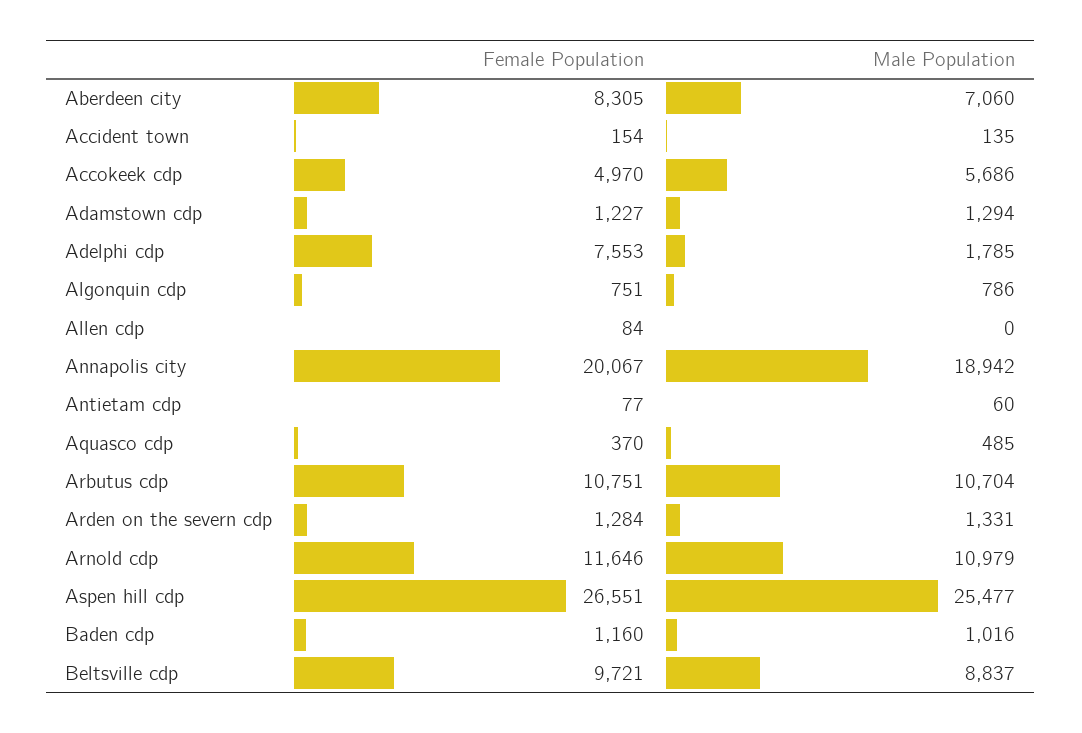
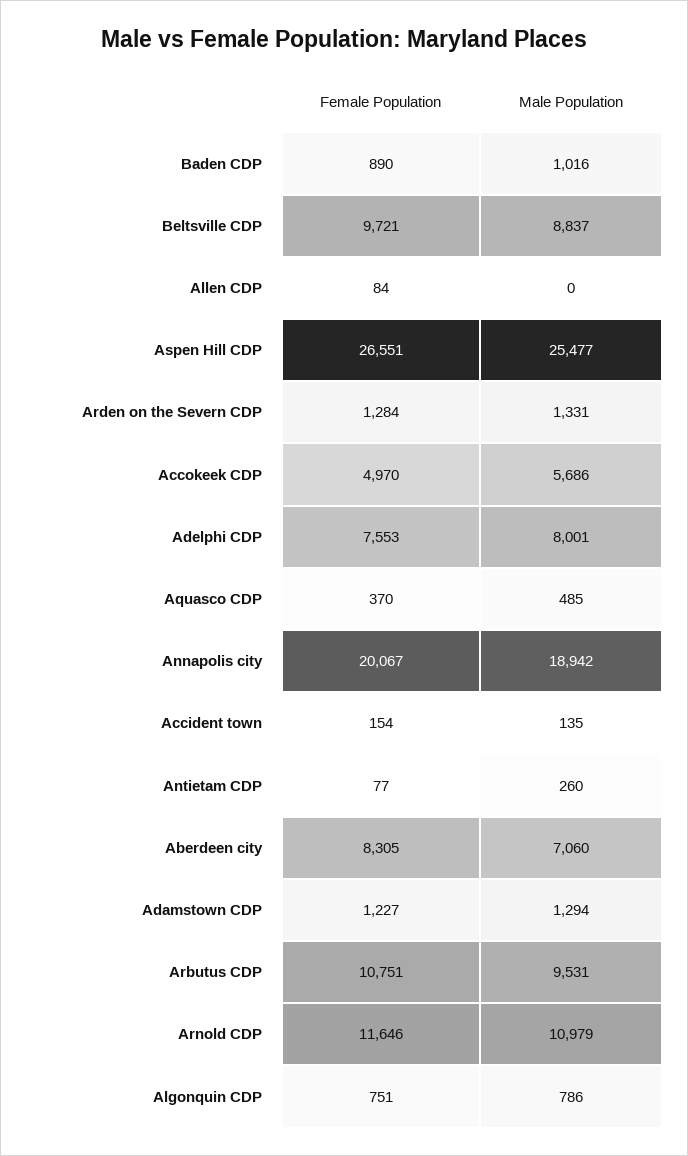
  {
    "Female Population": {
      "Aberdeen city": 8305,
      "Accident town": 154,
      "Accokeek cdp": 4970,
      "Adamstown cdp": 1227,
      "Adelphi cdp": 7553,
      "Algonquin cdp": 751,
      "Allen cdp": 84,
      "Annapolis city": 20067,
      "Antietam cdp": 77,
      "Aquasco cdp": 370,
      "Arbutus cdp": 10751,
      "Arden on the severn cdp": 1284,
      "Arnold cdp": 11646,
      "Aspen hill cdp": 26551,
-     "Baden cdp": 1160,
+     "Baden cdp": 890,
      "Beltsville cdp": 9721
    },
    "Male Population": {
      "Aberdeen city": 7060,
      "Accident town": 135,
      "Accokeek cdp": 5686,
      "Adamstown cdp": 1294,
-     "Adelphi cdp": 1785,
+     "Adelphi cdp": 8001,
      "Algonquin cdp": 786,
      "Allen cdp": 0,
      "Annapolis city": 18942,
-     "Antietam cdp": 60,
+     "Antietam cdp": 260,
      "Aquasco cdp": 485,
-     "Arbutus cdp": 10704,
+     "Arbutus cdp": 9531,
      "Arden on the severn cdp": 1331,
      "Arnold cdp": 10979,
      "Aspen hill cdp": 25477,
      "Baden cdp": 1016,
      "Beltsville cdp": 8837
    }
  }

